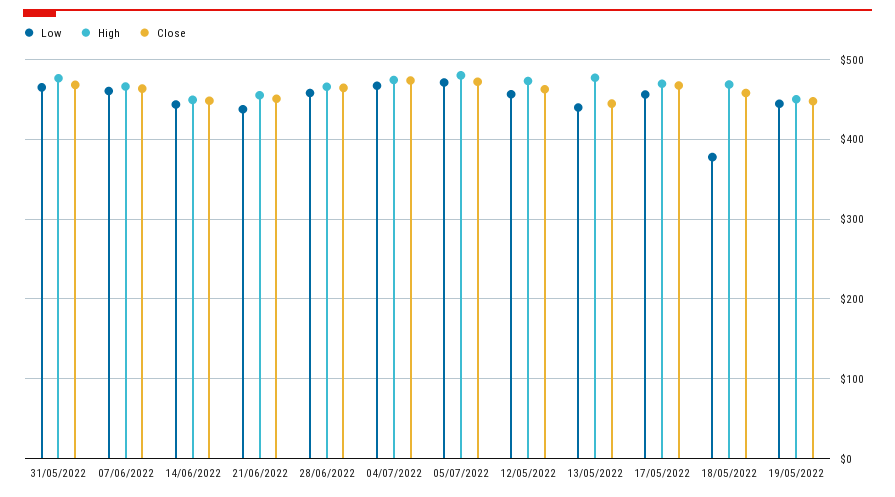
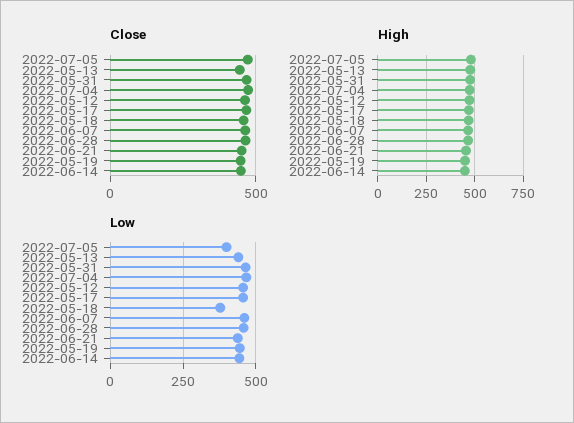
  {
    "Low": {
      "31/05/2022": 470,
      "07/06/2022": 460,
      "14/06/2022": 440,
      "21/06/2022": 440,
      "28/06/2022": 460,
      "04/07/2022": 470,
-     "05/07/2022": 470,
+     "05/07/2022": 400,
      "12/05/2022": 460,
      "13/05/2022": 440,
      "17/05/2022": 460,
      "18/05/2022": 380,
      "19/05/2022": 440
    },
    "High": {
      "31/05/2022": 480,
      "07/06/2022": 470,
      "14/06/2022": 450,
      "21/06/2022": 460,
      "28/06/2022": 470,
      "04/07/2022": 470,
      "05/07/2022": 480,
      "12/05/2022": 470,
      "13/05/2022": 480,
      "17/05/2022": 470,
      "18/05/2022": 470,
      "19/05/2022": 450
    },
    "Close": {
      "31/05/2022": 470,
      "07/06/2022": 460,
      "14/06/2022": 450,
      "21/06/2022": 450,
      "28/06/2022": 460,
      "04/07/2022": 470,
      "05/07/2022": 470,
      "12/05/2022": 460,
      "13/05/2022": 440,
      "17/05/2022": 470,
      "18/05/2022": 460,
      "19/05/2022": 450
    }
  }

